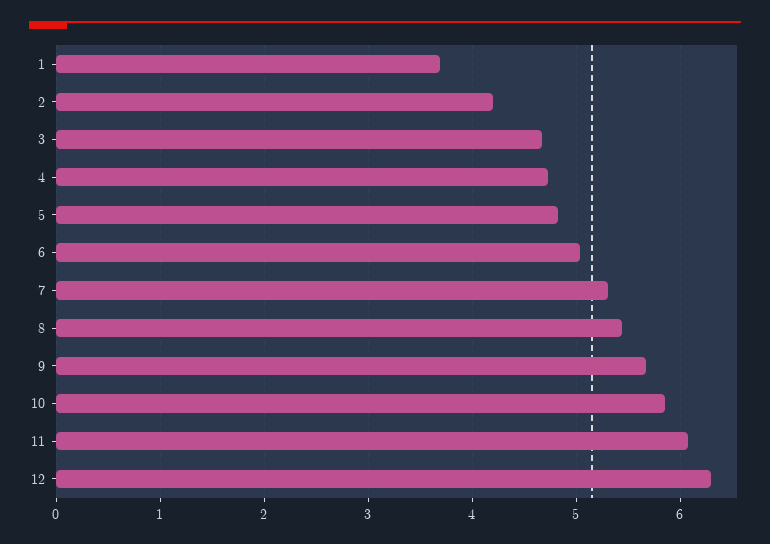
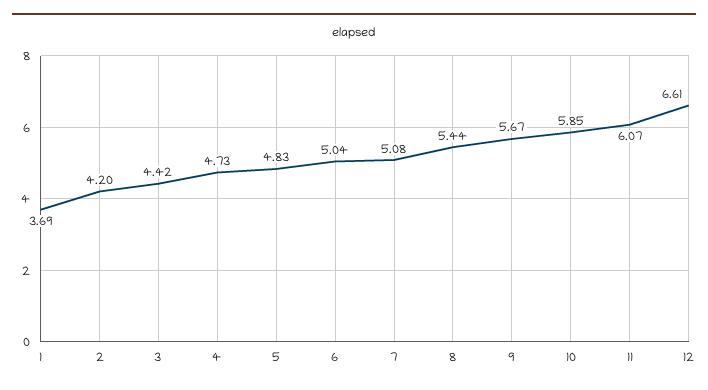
  {
    "1": 3.69,
    "2": 4.2,
-   "3": 4.7,
+   "3": 4.42,
    "4": 4.73,
    "5": 4.83,
    "6": 5.04,
-   "7": 5.3,
+   "7": 5.08,
    "8": 5.44,
    "9": 5.67,
    "10": 5.85,
    "11": 6.07,
-   "12": 6.3
+   "12": 6.61
  }

